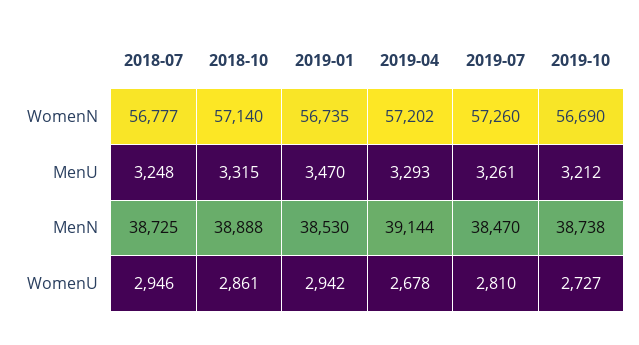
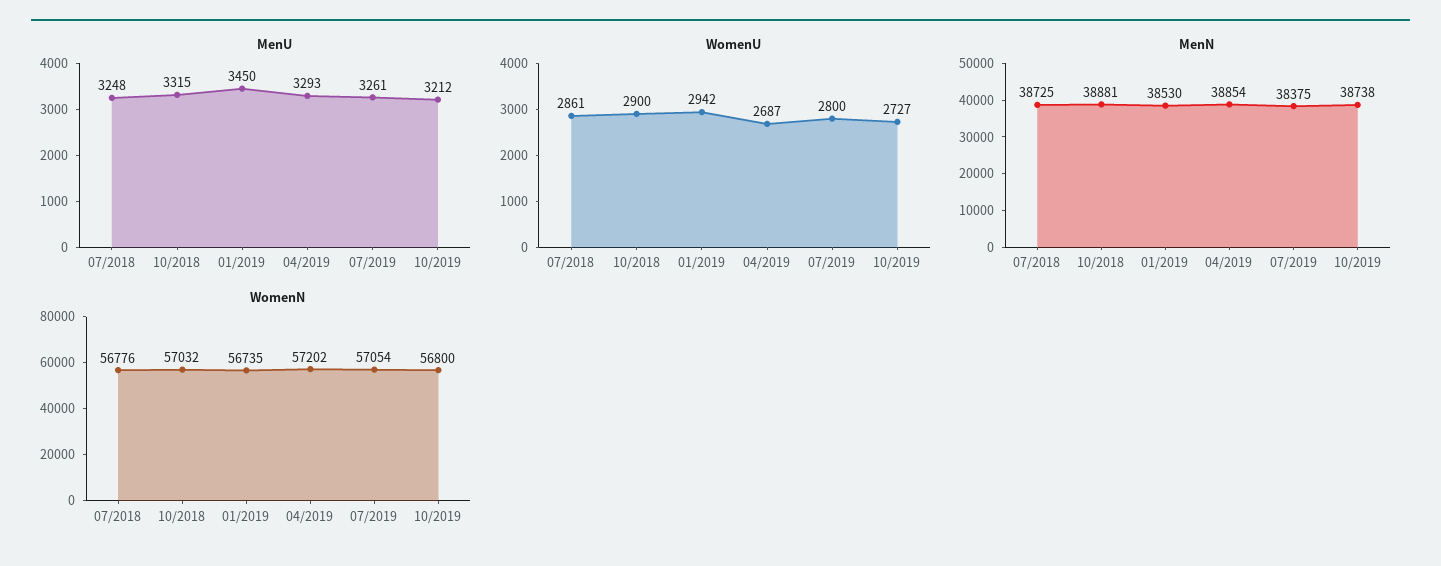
  {
    "WomenN": {
-     "2018-07": 56777,
+     "2018-07": 56776,
-     "2018-10": 57140,
+     "2018-10": 57032,
      "2019-01": 56735,
      "2019-04": 57202,
-     "2019-07": 57260,
+     "2019-07": 57054,
-     "2019-10": 56690
+     "2019-10": 56800
    },
    "MenU": {
      "2018-07": 3248,
      "2018-10": 3315,
-     "2019-01": 3470,
+     "2019-01": 3450,
      "2019-04": 3293,
      "2019-07": 3261,
      "2019-10": 3212
    },
    "MenN": {
      "2018-07": 38725,
-     "2018-10": 38888,
+     "2018-10": 38881,
      "2019-01": 38530,
-     "2019-04": 39144,
+     "2019-04": 38854,
-     "2019-07": 38470,
+     "2019-07": 38375,
      "2019-10": 38738
    },
    "WomenU": {
-     "2018-07": 2946,
+     "2018-07": 2861,
-     "2018-10": 2861,
+     "2018-10": 2900,
      "2019-01": 2942,
-     "2019-04": 2678,
+     "2019-04": 2687,
-     "2019-07": 2810,
+     "2019-07": 2800,
      "2019-10": 2727
    }
  }

